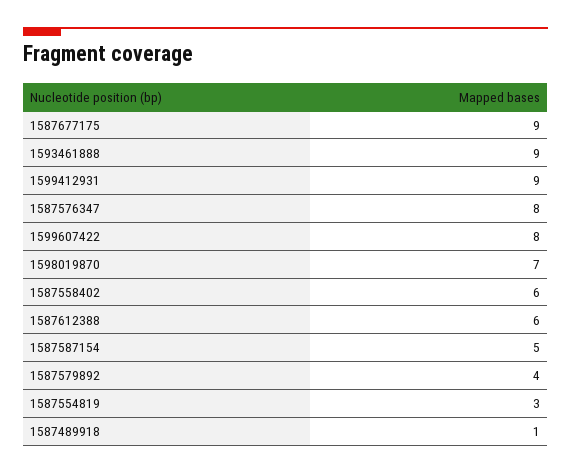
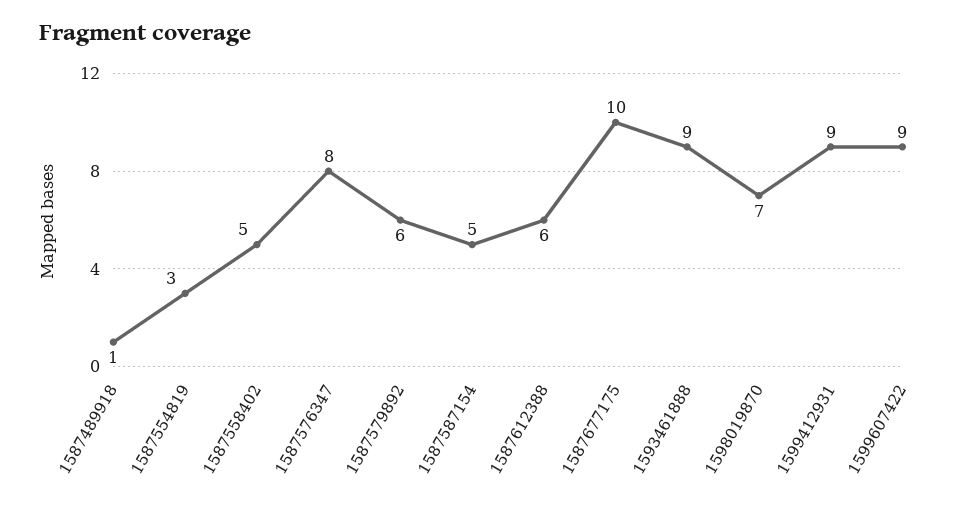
  {
-   "1587677175": 9,
+   "1587677175": 10,
    "1593461888": 9,
    "1599412931": 9,
    "1587576347": 8,
-   "1599607422": 8,
+   "1599607422": 9,
    "1598019870": 7,
-   "1587558402": 6,
+   "1587558402": 5,
    "1587612388": 6,
    "1587587154": 5,
-   "1587579892": 4,
+   "1587579892": 6,
    "1587554819": 3,
    "1587489918": 1
  }

